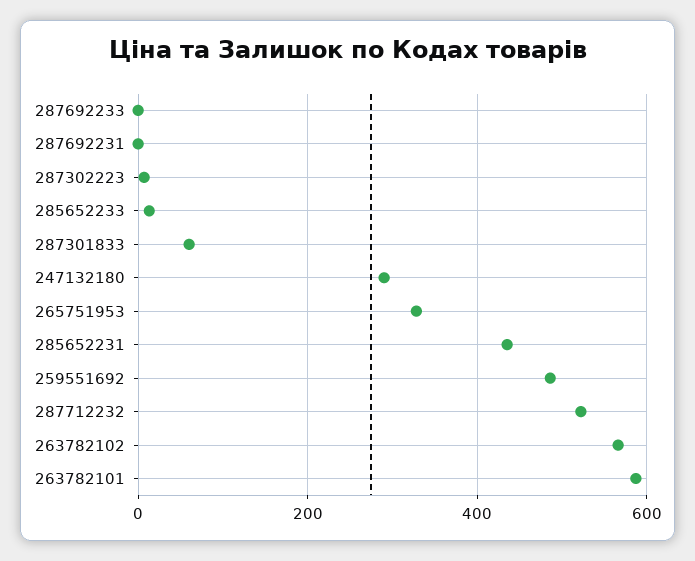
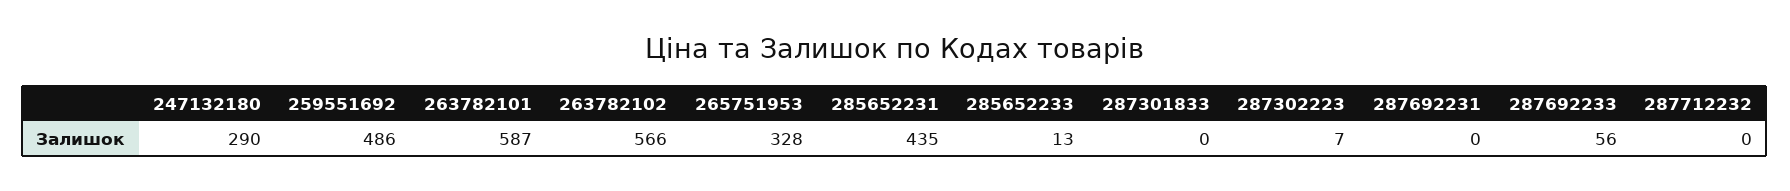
  {
-   "287692233": 0,
+   "287692233": 56,
    "287692231": 0,
    "287302223": 7,
    "285652233": 13,
-   "287301833": 60,
+   "287301833": 0,
    "247132180": 290,
    "265751953": 328,
    "285652231": 435,
    "259551692": 486,
-   "287712232": 520,
+   "287712232": 0,
    "263782102": 566,
    "263782101": 587
  }

